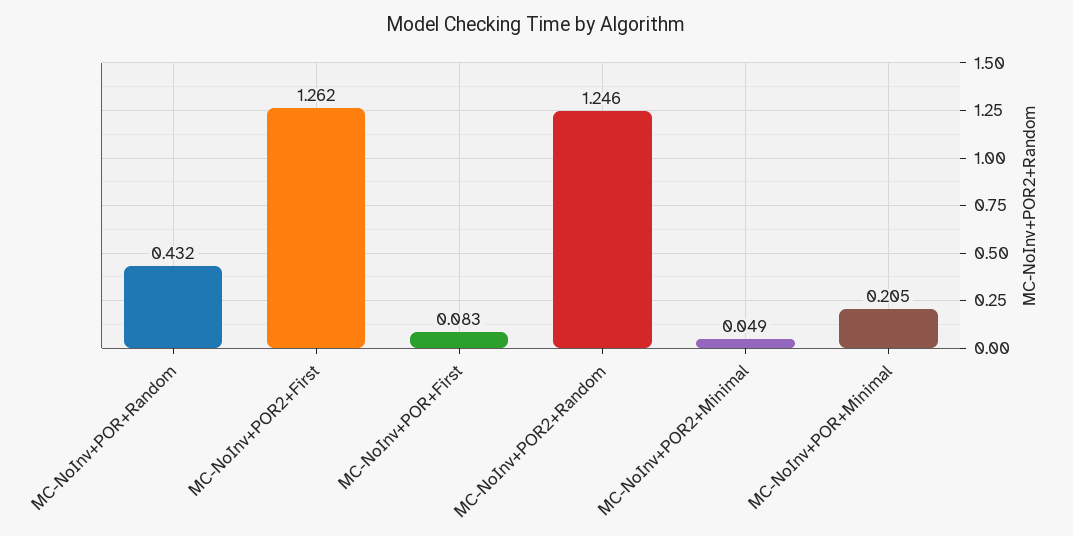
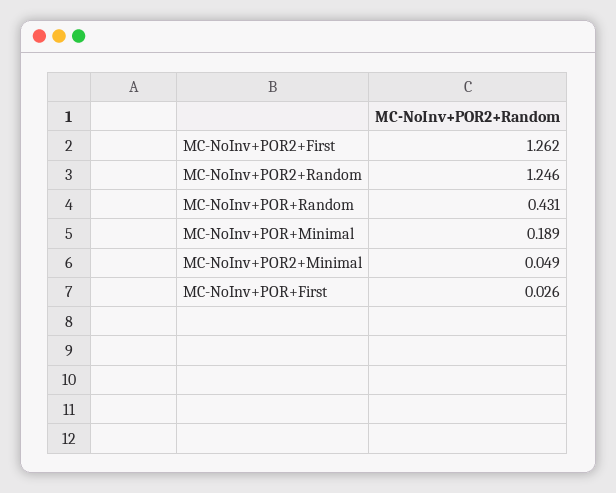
  {
-   "MC-NoInv+POR+Random": 0.432,
+   "MC-NoInv+POR+Random": 0.431,
    "MC-NoInv+POR2+First": 1.262,
-   "MC-NoInv+POR+First": 0.083,
+   "MC-NoInv+POR+First": 0.026,
    "MC-NoInv+POR2+Random": 1.246,
    "MC-NoInv+POR2+Minimal": 0.049,
-   "MC-NoInv+POR+Minimal": 0.205
+   "MC-NoInv+POR+Minimal": 0.189
  }

